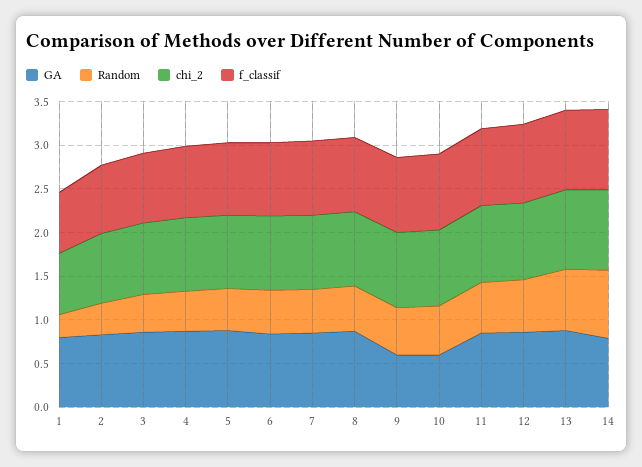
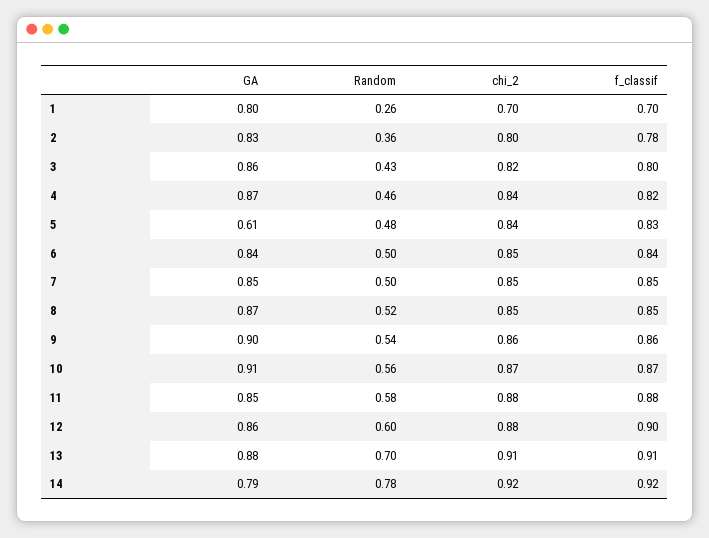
  {
    "GA": {
      "1": 0.8,
      "2": 0.83,
      "3": 0.86,
      "4": 0.87,
-     "5": 0.9,
+     "5": 0.61,
      "6": 0.84,
      "7": 0.85,
      "8": 0.87,
-     "9": 0.6,
+     "9": 0.9,
-     "10": 0.6,
+     "10": 0.91,
      "11": 0.85,
      "12": 0.86,
      "13": 0.88,
      "14": 0.79
    },
    "Random": {
      "1": 0.26,
      "2": 0.36,
      "3": 0.43,
      "4": 0.46,
      "5": 0.48,
      "6": 0.5,
      "7": 0.5,
      "8": 0.52,
      "9": 0.54,
      "10": 0.56,
      "11": 0.58,
      "12": 0.6,
      "13": 0.7,
      "14": 0.78
    },
    "chi_2": {
      "1": 0.7,
      "2": 0.8,
      "3": 0.82,
      "4": 0.84,
      "5": 0.84,
      "6": 0.85,
      "7": 0.85,
      "8": 0.85,
      "9": 0.86,
      "10": 0.87,
      "11": 0.88,
      "12": 0.88,
      "13": 0.91,
      "14": 0.92
    },
    "f_classif": {
      "1": 0.7,
      "2": 0.78,
      "3": 0.8,
      "4": 0.82,
      "5": 0.83,
      "6": 0.84,
      "7": 0.85,
      "8": 0.85,
      "9": 0.86,
      "10": 0.87,
      "11": 0.88,
      "12": 0.9,
      "13": 0.91,
      "14": 0.92
    }
  }

